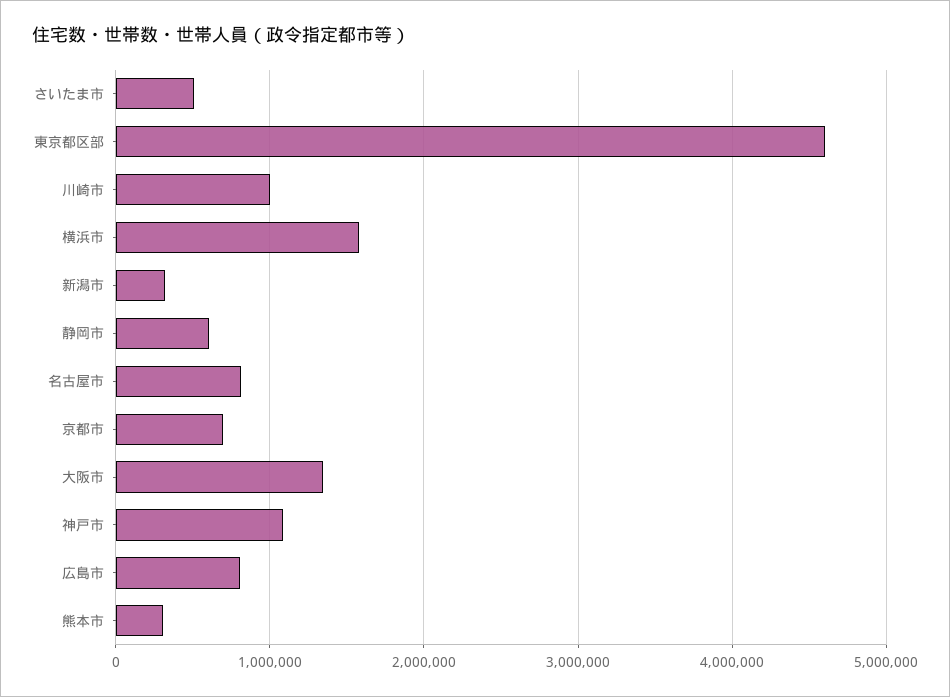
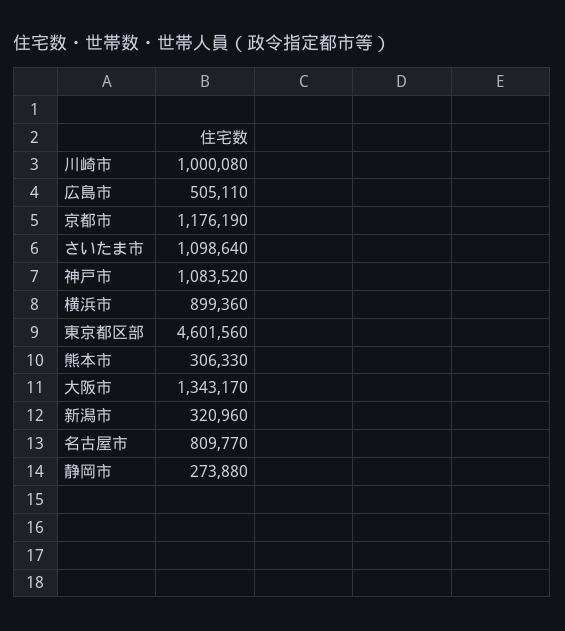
  {
-   "さいたま市": 500000,
+   "さいたま市": 1098640,
    "東京都区部": 4601560,
    "川崎市": 1000080,
-   "横浜市": 1600000,
+   "横浜市": 899360,
    "新潟市": 320960,
-   "静岡市": 600000,
+   "静岡市": 273880,
    "名古屋市": 809770,
-   "京都市": 700000,
+   "京都市": 1176190,
    "大阪市": 1343170,
    "神戸市": 1083520,
-   "広島市": 800000,
+   "広島市": 505110,
    "熊本市": 306330
  }

